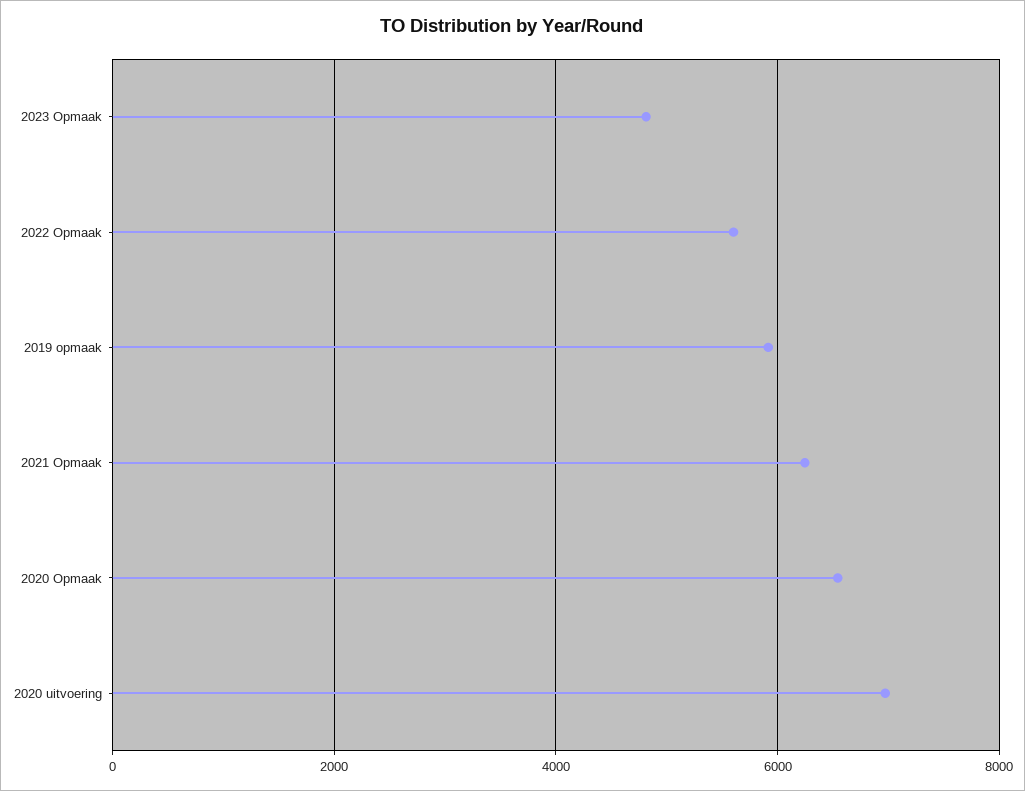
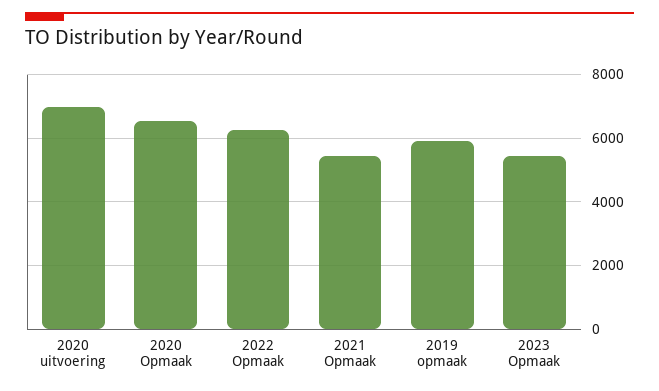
  {
-   "2023 Opmaak": 4800,
+   "2023 Opmaak": 5400,
-   "2022 Opmaak": 5600,
+   "2022 Opmaak": 6200,
    "2019 opmaak": 6000,
-   "2021 Opmaak": 6200,
+   "2021 Opmaak": 5400,
    "2020 Opmaak": 6600,
    "2020 uitvoering": 7000
  }

